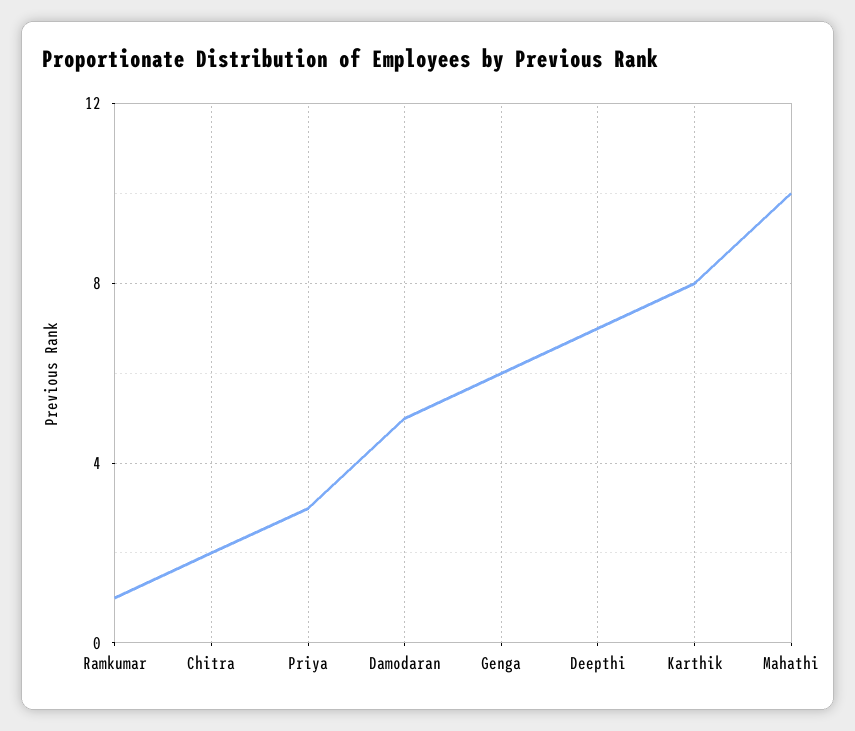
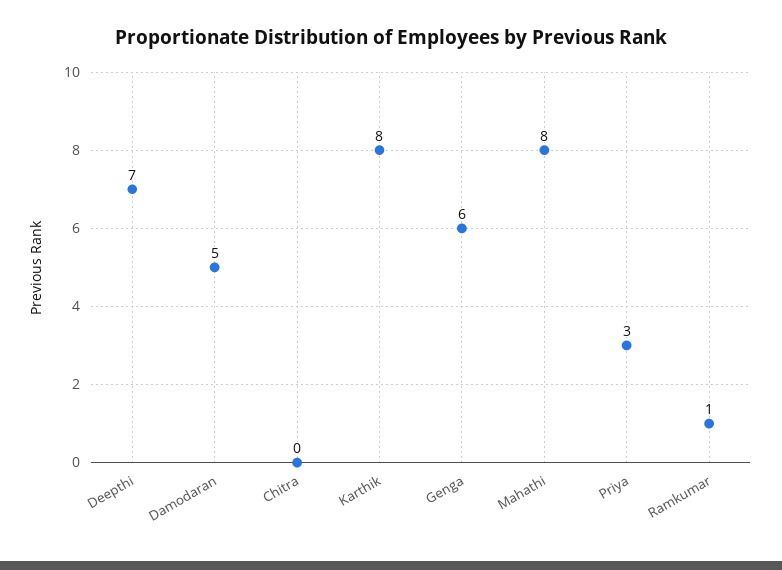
  {
    "Ramkumar": 1,
-   "Chitra": 2,
+   "Chitra": 0,
    "Priya": 3,
    "Damodaran": 5,
    "Genga": 6,
    "Deepthi": 7,
    "Karthik": 8,
-   "Mahathi": 10
+   "Mahathi": 8
  }

